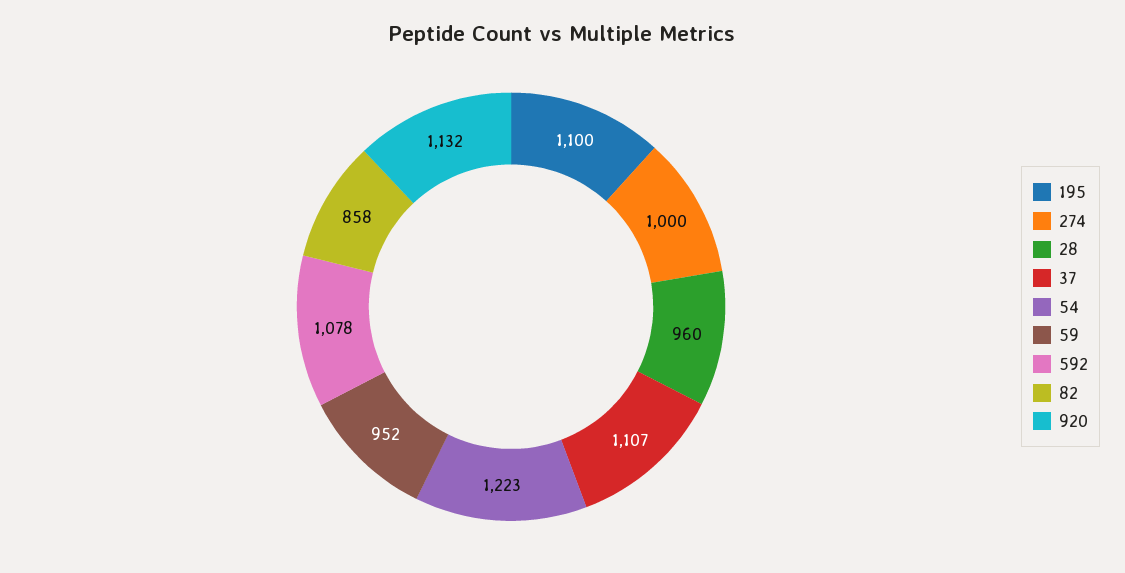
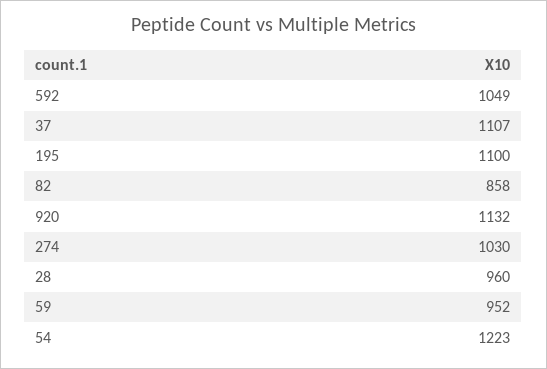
  {
    "195": 1100,
-   "274": 1000,
+   "274": 1030,
    "28": 960,
    "37": 1107,
    "54": 1223,
    "59": 952,
-   "592": 1078,
+   "592": 1049,
    "82": 858,
    "920": 1132
  }

